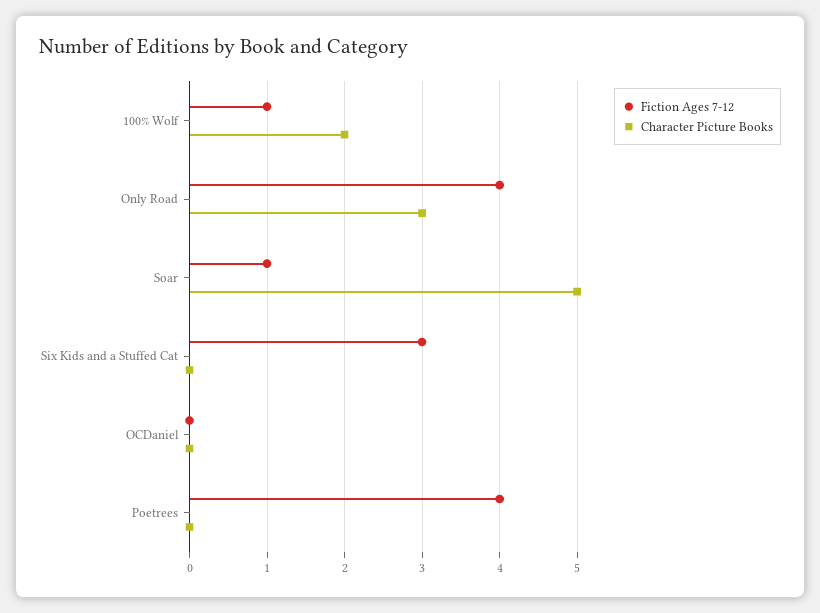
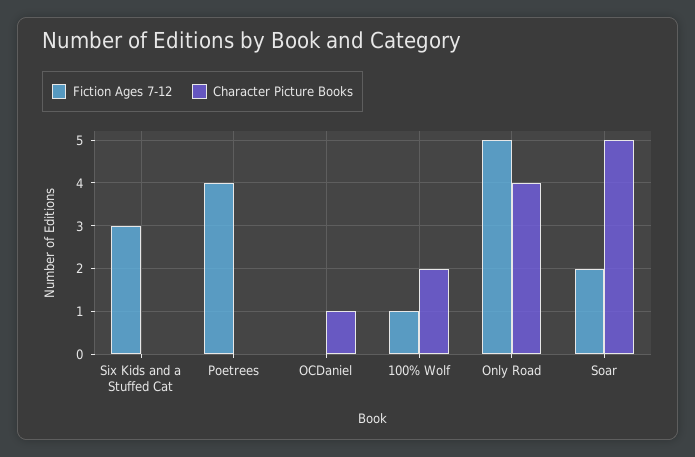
  {
    "Fiction Ages 7-12": {
      "100% Wolf": 1,
-     "Only Road": 4,
+     "Only Road": 5,
-     "Soar": 1,
+     "Soar": 2,
      "Six Kids and a Stuffed Cat": 3,
      "OCDaniel": 0,
      "Poetrees": 4
    },
    "Character Picture Books": {
      "100% Wolf": 2,
-     "Only Road": 3,
+     "Only Road": 4,
      "Soar": 5,
      "Six Kids and a Stuffed Cat": 0,
-     "OCDaniel": 0,
+     "OCDaniel": 1,
      "Poetrees": 0
    }
  }

